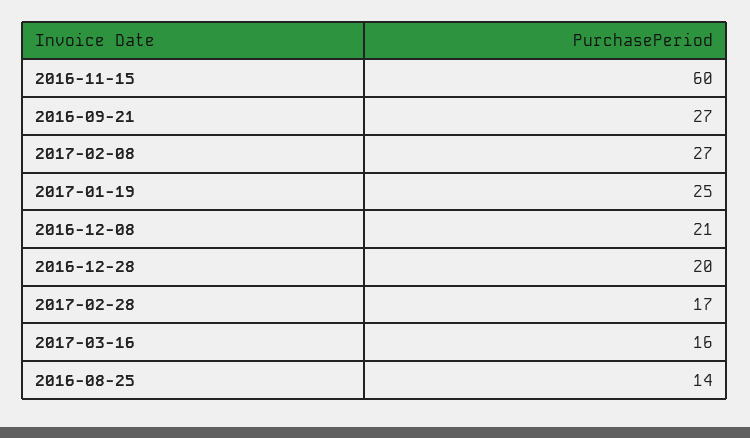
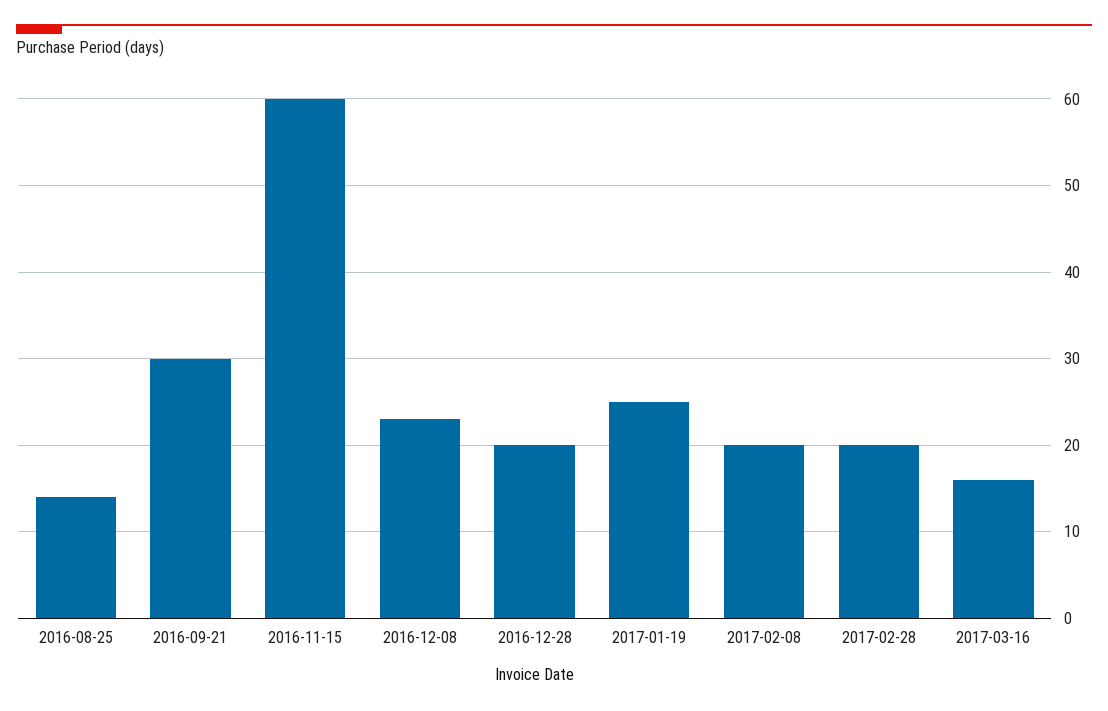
  {
    "2016-11-15": 60,
-   "2016-09-21": 27,
+   "2016-09-21": 30,
-   "2017-02-08": 27,
+   "2017-02-08": 20,
    "2017-01-19": 25,
-   "2016-12-08": 21,
+   "2016-12-08": 23,
    "2016-12-28": 20,
-   "2017-02-28": 17,
+   "2017-02-28": 20,
    "2017-03-16": 16,
    "2016-08-25": 14
  }

